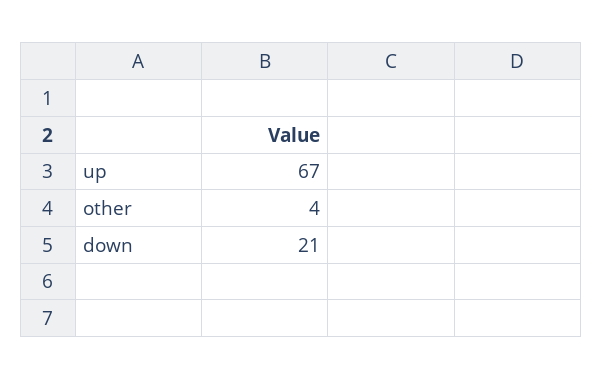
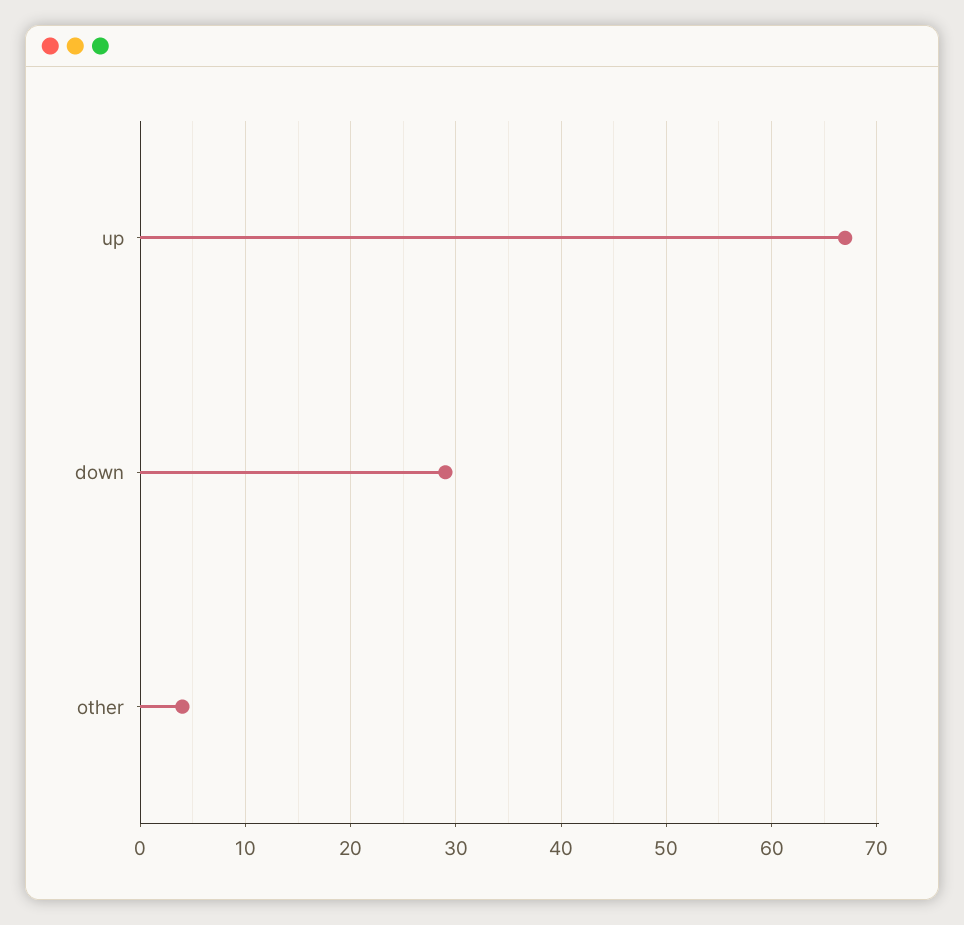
  {
    "up": 67,
    "other": 4,
-   "down": 21
+   "down": 29
  }

